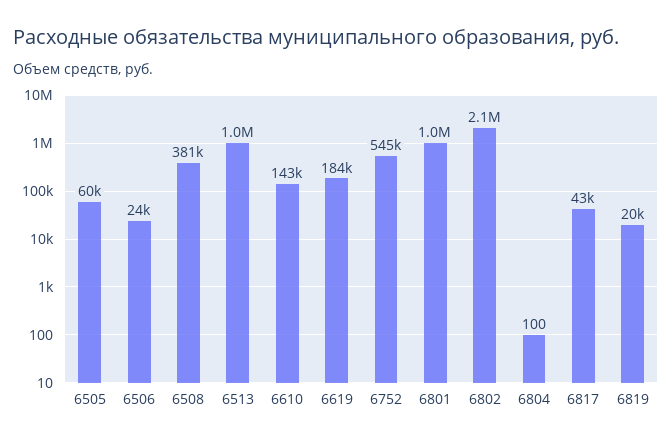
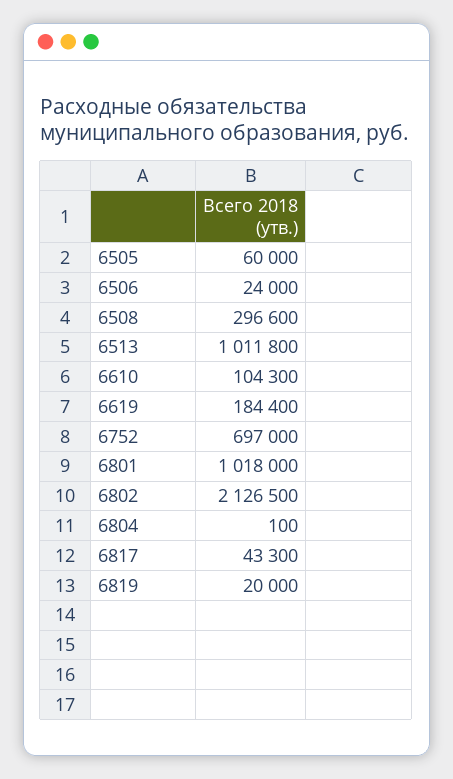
  {
    "6505": 60000,
    "6506": 24000,
-   "6508": 381000,
+   "6508": 296600,
    "6513": 1011800,
-   "6610": 143000,
+   "6610": 104300,
    "6619": 184400,
-   "6752": 545000,
+   "6752": 697000,
    "6801": 1018000,
    "6802": 2126500,
    "6804": 100,
    "6817": 43300,
    "6819": 20000
  }

